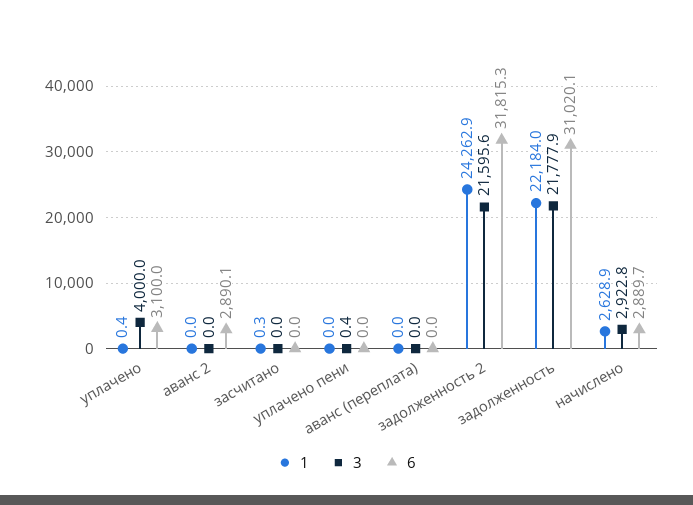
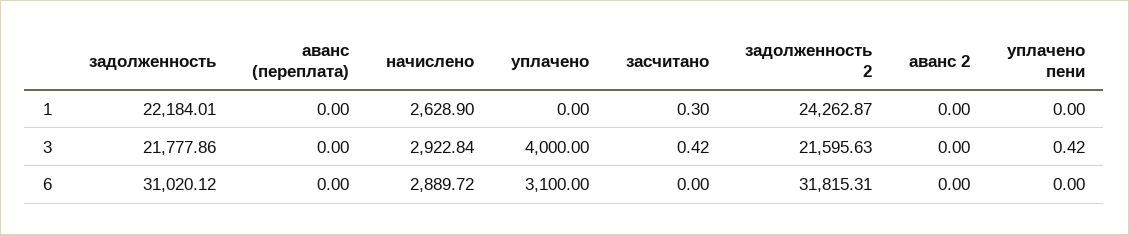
  {
    "1": {
-     "уплачено": 0.4,
+     "уплачено": 0,
      "аванс 2": 0,
      "засчитано": 0.3,
      "уплачено пени": 0,
      "аванс (переплата)": 0,
      "задолженность 2": 24262.87,
      "задолженность": 22184.01,
      "начислено": 2628.9
    },
    "3": {
      "уплачено": 4000,
      "аванс 2": 0,
-     "засчитано": 0,
+     "засчитано": 0.42,
      "уплачено пени": 0.42,
      "аванс (переплата)": 0,
      "задолженность 2": 21595.63,
      "задолженность": 21777.86,
      "начислено": 2922.84
    },
    "6": {
      "уплачено": 3100,
-     "аванс 2": 2890.1,
+     "аванс 2": 0,
      "засчитано": 0,
      "уплачено пени": 0,
      "аванс (переплата)": 0,
      "задолженность 2": 31815.31,
      "задолженность": 31020.12,
      "начислено": 2889.72
    }
  }

